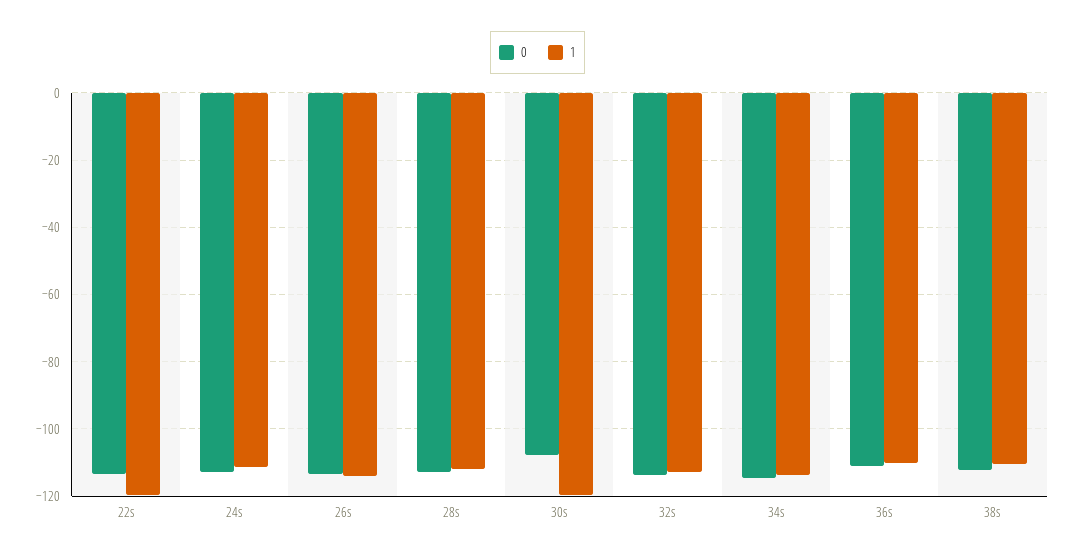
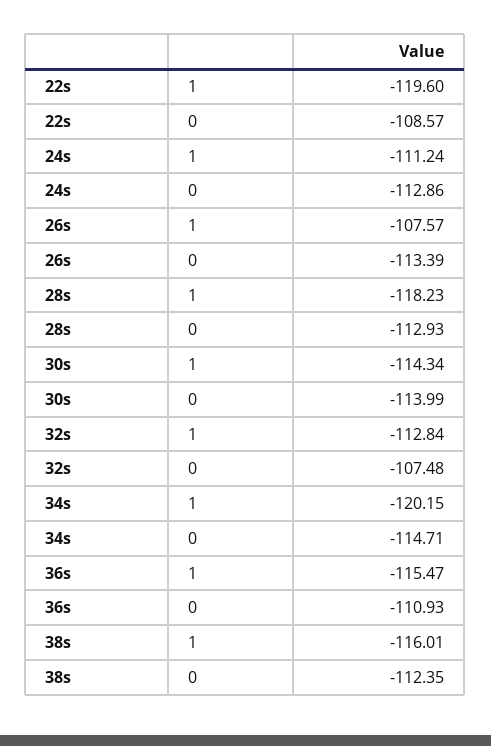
  {
    "0": {
-     "22s": -114,
+     "22s": -108.57,
      "24s": -112.86,
      "26s": -113.39,
      "28s": -112.93,
-     "30s": -108,
+     "30s": -113.99,
-     "32s": -114,
+     "32s": -107.48,
      "34s": -114.71,
      "36s": -110.93,
      "38s": -112.35
    },
    "1": {
      "22s": -119.6,
      "24s": -111.24,
-     "26s": -114,
+     "26s": -107.57,
-     "28s": -112,
+     "28s": -118.23,
-     "30s": -120,
+     "30s": -114.34,
      "32s": -112.84,
-     "34s": -114,
+     "34s": -120.15,
-     "36s": -110,
+     "36s": -115.47,
-     "38s": -110
+     "38s": -116.01
    }
  }

